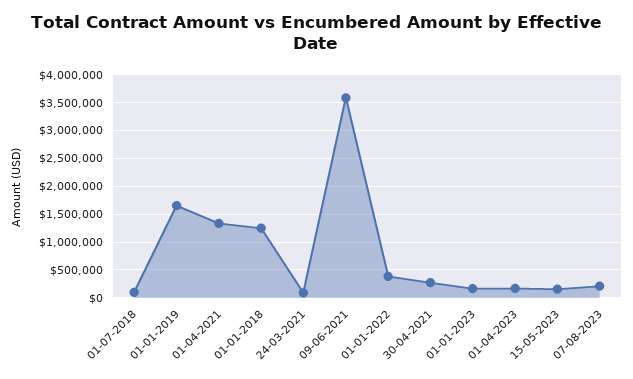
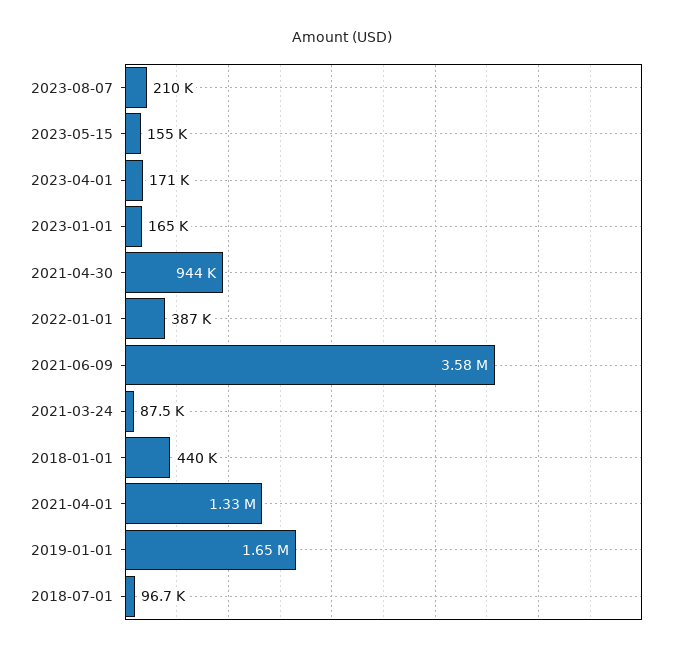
  {
    "01-07-2018": 96700,
    "01-01-2019": 1650000,
    "01-04-2021": 1330000,
-   "01-01-2018": 1250000,
+   "01-01-2018": 440000,
    "24-03-2021": 87500,
    "09-06-2021": 3580000,
    "01-01-2022": 387000,
-   "30-04-2021": 250000,
+   "30-04-2021": 944000,
    "01-01-2023": 165000,
    "01-04-2023": 171000,
    "15-05-2023": 155000,
    "07-08-2023": 210000
  }

